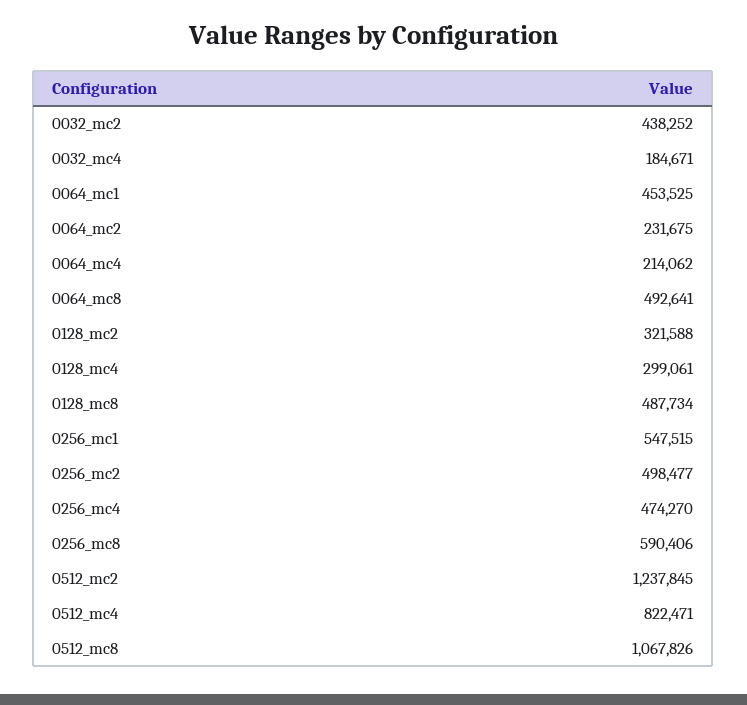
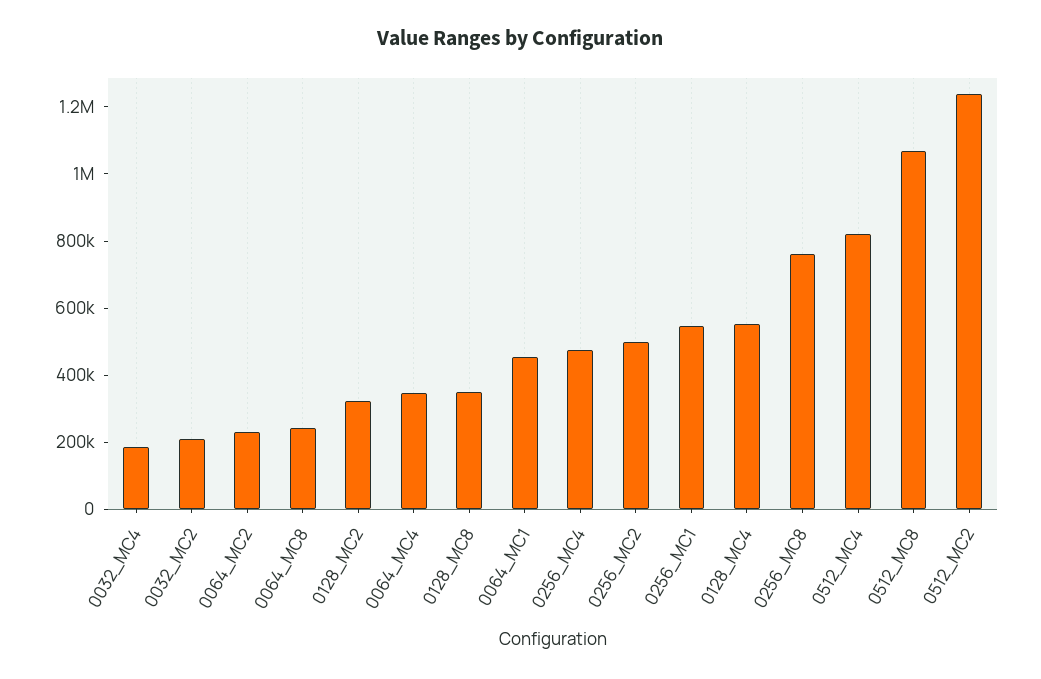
  {
-   "0032_mc2": 438252,
+   "0032_mc2": 200000,
    "0032_mc4": 184671,
    "0064_mc1": 453525,
    "0064_mc2": 231675,
-   "0064_mc4": 214062,
+   "0064_mc4": 350000,
-   "0064_mc8": 492641,
+   "0064_mc8": 250000,
    "0128_mc2": 321588,
-   "0128_mc4": 299061,
+   "0128_mc4": 550000,
-   "0128_mc8": 487734,
+   "0128_mc8": 350000,
    "0256_mc1": 547515,
    "0256_mc2": 498477,
    "0256_mc4": 474270,
-   "0256_mc8": 590406,
+   "0256_mc8": 750000,
    "0512_mc2": 1237845,
    "0512_mc4": 822471,
    "0512_mc8": 1067826
  }

